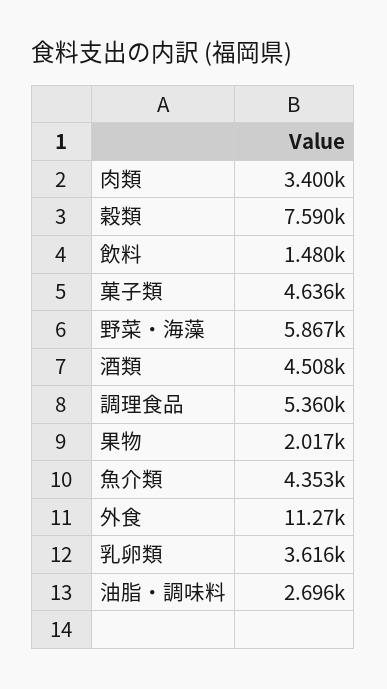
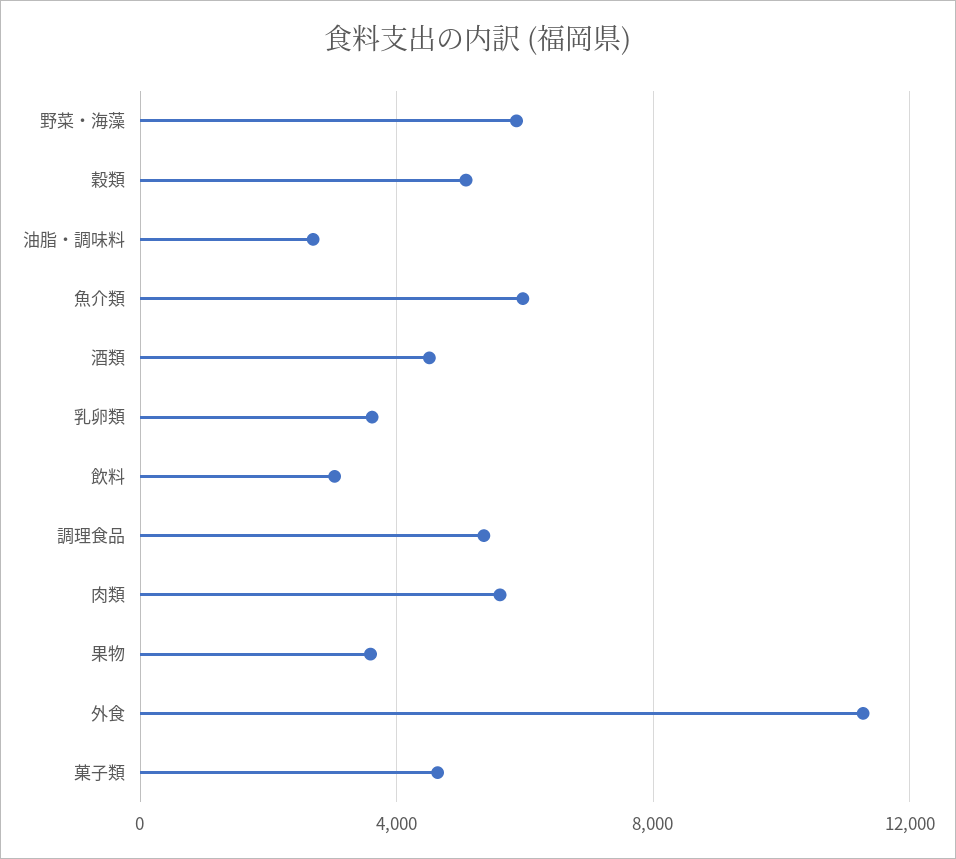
  {
-   "肉類": 3400,
+   "肉類": 5500,
-   "穀類": 7590,
+   "穀類": 5000,
-   "飲料": 1480,
+   "飲料": 3000,
    "菓子類": 4636,
    "野菜・海藻": 5867,
    "酒類": 4508,
    "調理食品": 5360,
-   "果物": 2017,
+   "果物": 3500,
-   "魚介類": 4353,
+   "魚介類": 6000,
    "外食": 11270,
    "乳卵類": 3616,
    "油脂・調味料": 2696
  }

